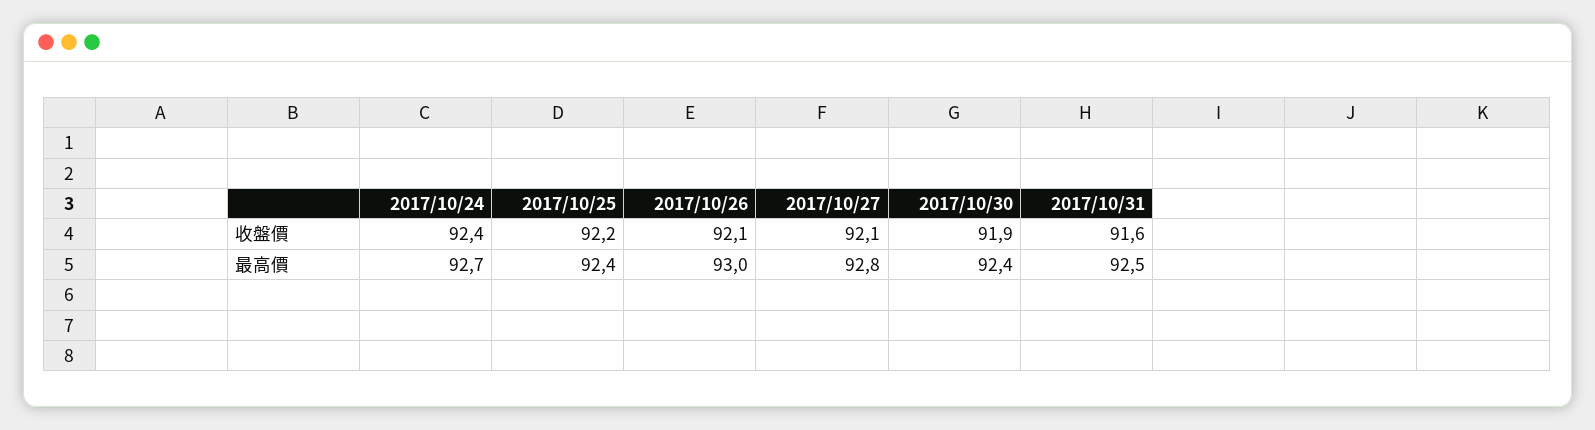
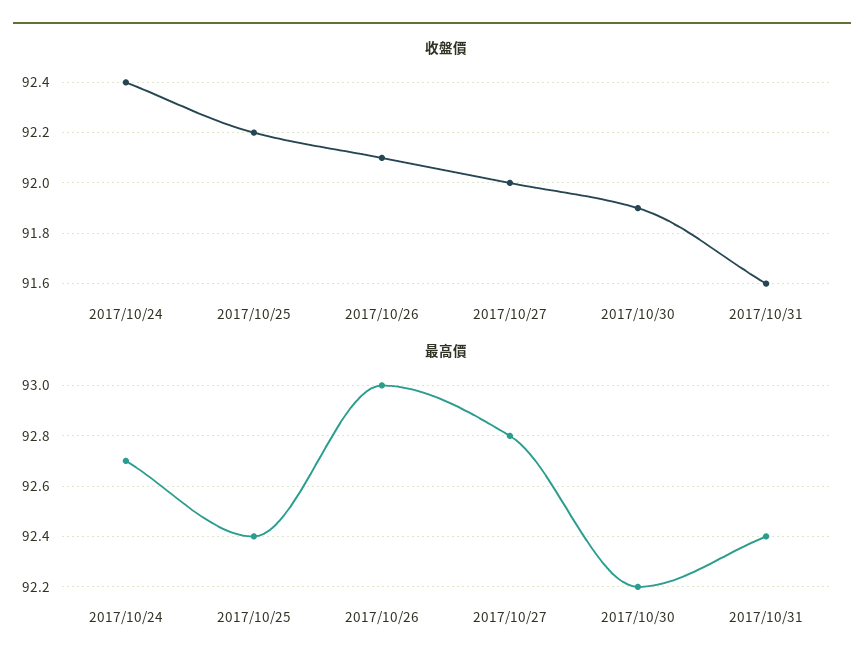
  {
    "收盤價": {
      "2017/10/24": 92.4,
      "2017/10/25": 92.2,
      "2017/10/26": 92.1,
-     "2017/10/27": 92.1,
+     "2017/10/27": 92,
      "2017/10/30": 91.9,
      "2017/10/31": 91.6
    },
    "最高價": {
      "2017/10/24": 92.7,
      "2017/10/25": 92.4,
      "2017/10/26": 93,
      "2017/10/27": 92.8,
-     "2017/10/30": 92.4,
+     "2017/10/30": 92.2,
-     "2017/10/31": 92.5
+     "2017/10/31": 92.4
    }
  }

